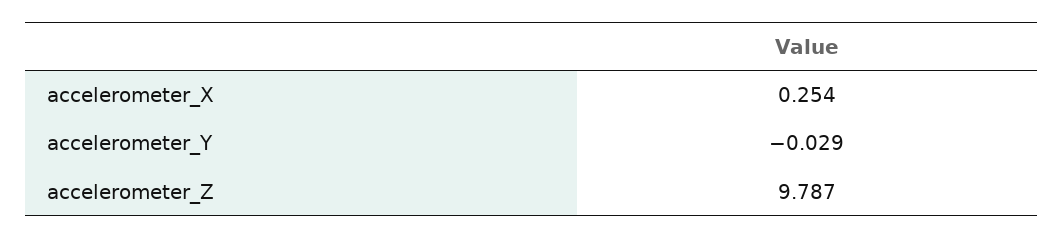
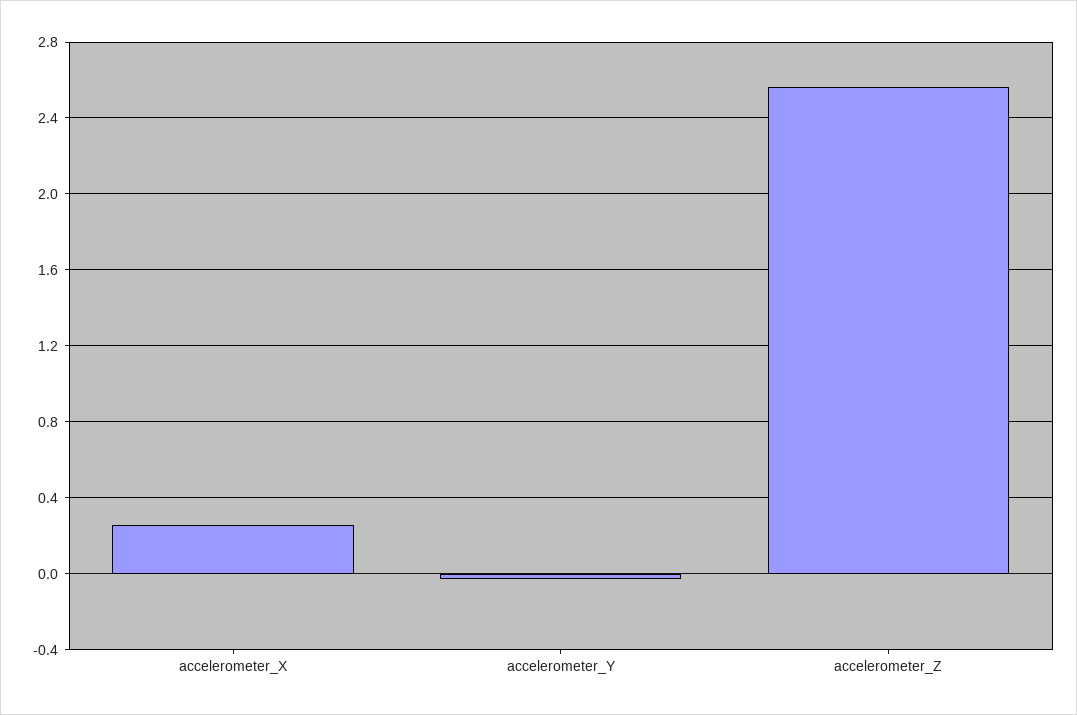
  {
    "accelerometer_X": 0.254,
    "accelerometer_Y": -0.029,
-   "accelerometer_Z": 9.787
+   "accelerometer_Z": 2.55
  }

